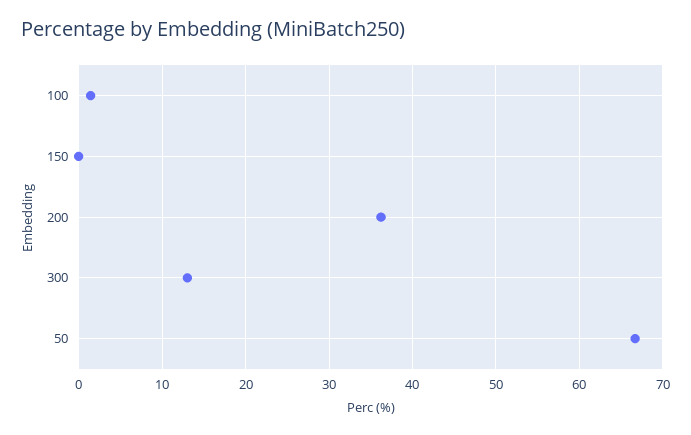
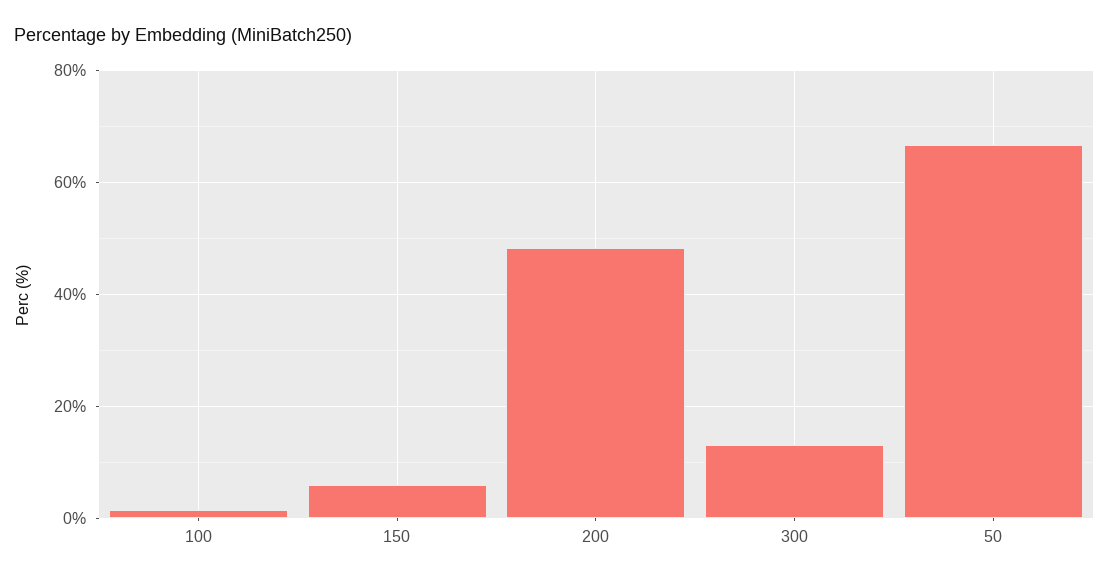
  {
    "100": 1,
-   "150": 0,
+   "150": 6,
-   "200": 36,
+   "200": 48,
    "300": 13,
    "50": 67
  }

